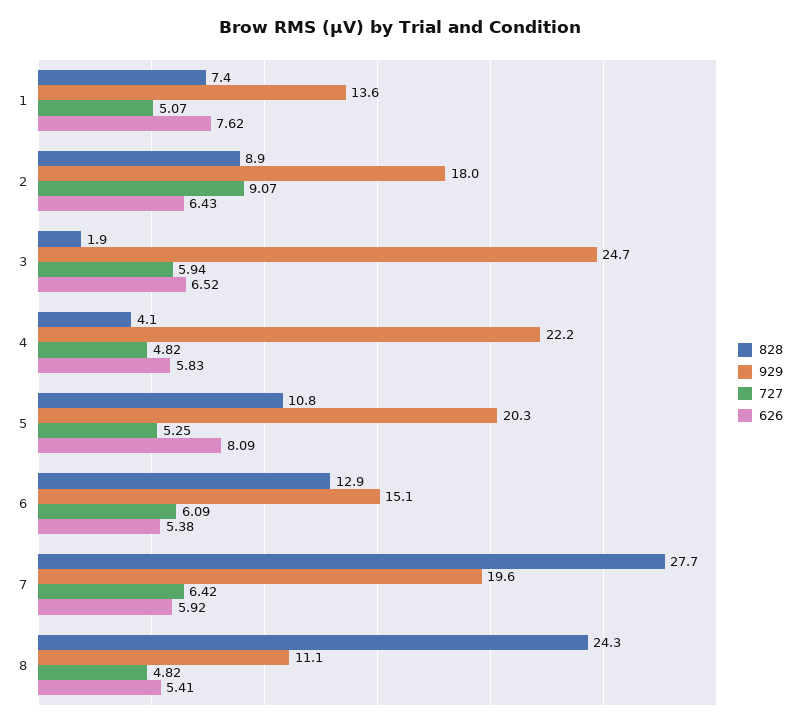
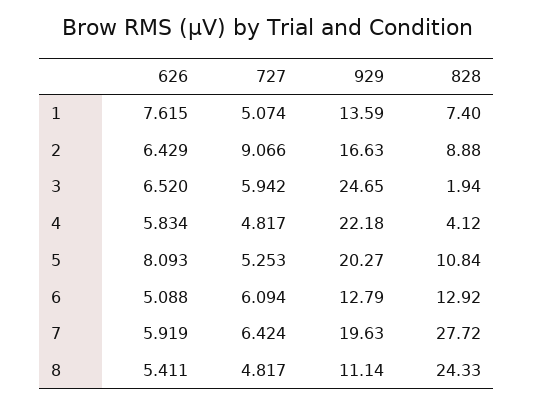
  {
    "828": {
      "1": 7.4,
      "2": 8.88,
      "3": 1.94,
      "4": 4.12,
      "5": 10.84,
      "6": 12.92,
      "7": 27.72,
      "8": 24.33
    },
    "929": {
      "1": 13.59,
-     "2": 18,
+     "2": 16.63,
      "3": 24.65,
      "4": 22.18,
      "5": 20.27,
-     "6": 15.1,
+     "6": 12.79,
      "7": 19.63,
      "8": 11.14
    },
    "727": {
      "1": 5.074,
      "2": 9.066,
      "3": 5.942,
      "4": 4.817,
      "5": 5.253,
      "6": 6.094,
      "7": 6.424,
      "8": 4.817
    },
    "626": {
      "1": 7.615,
      "2": 6.429,
      "3": 6.52,
      "4": 5.834,
      "5": 8.093,
-     "6": 5.38,
+     "6": 5.088,
      "7": 5.919,
      "8": 5.411
    }
  }

